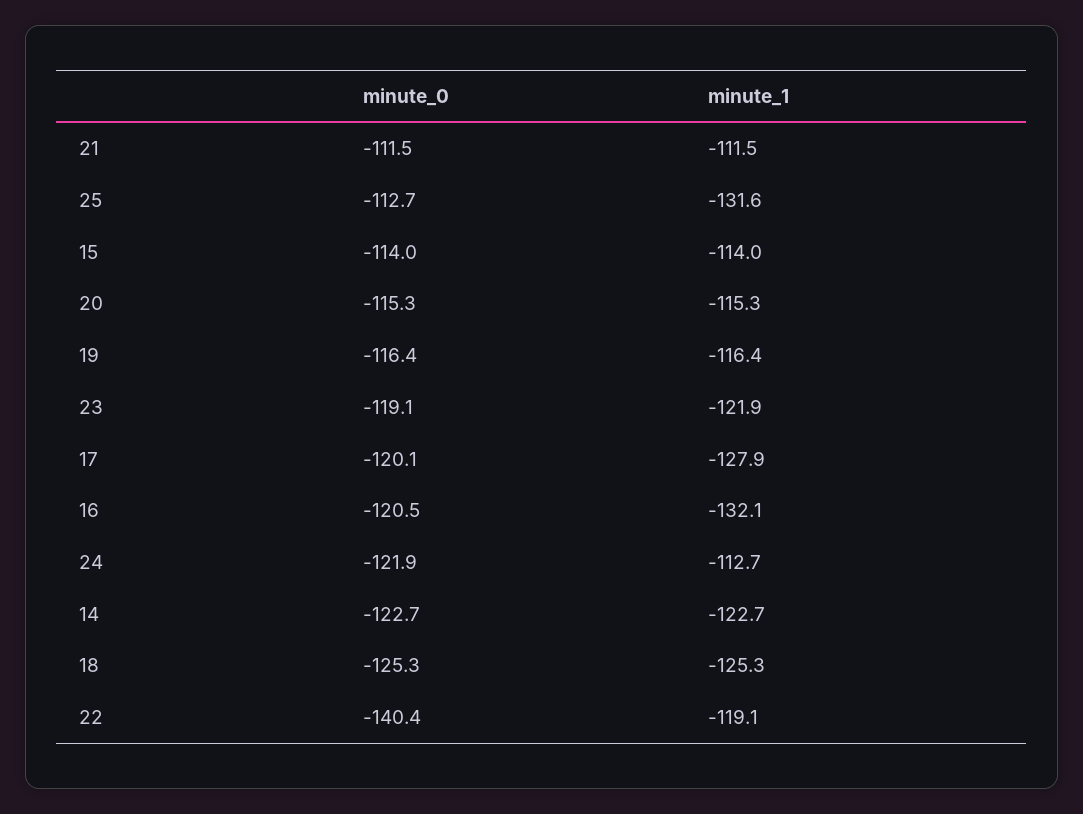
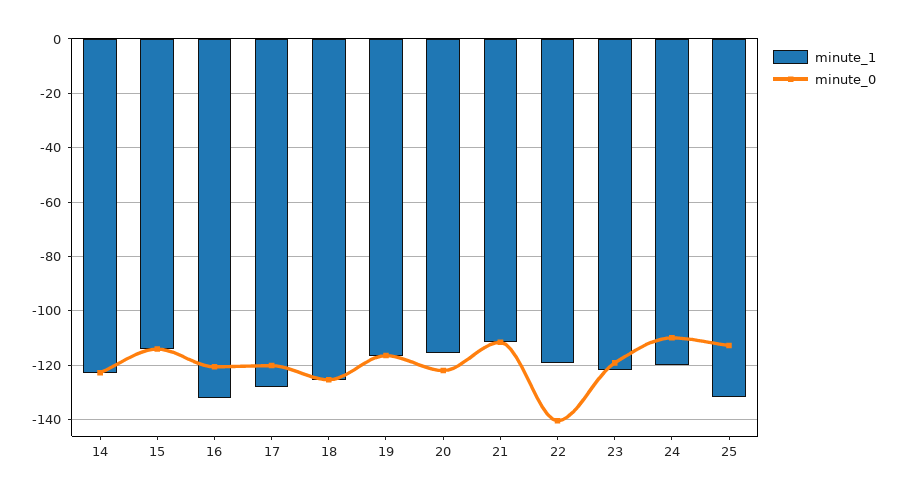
  {
    "minute_0": {
      "21": -111.5,
      "25": -112.7,
      "15": -114,
-     "20": -115.3,
+     "20": -122.5,
      "19": -116.4,
      "23": -119.1,
      "17": -120.1,
      "16": -120.5,
-     "24": -121.9,
+     "24": -110,
      "14": -122.7,
      "18": -125.3,
      "22": -140.4
    },
    "minute_1": {
      "21": -111.5,
      "25": -131.6,
      "15": -114,
      "20": -115.3,
      "19": -116.4,
      "23": -121.9,
      "17": -127.9,
      "16": -132.1,
-     "24": -112.7,
+     "24": -120,
      "14": -122.7,
      "18": -125.3,
      "22": -119.1
    }
  }

